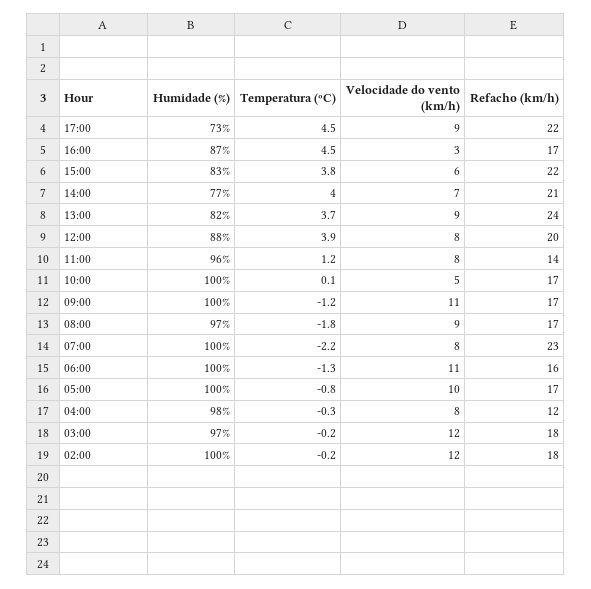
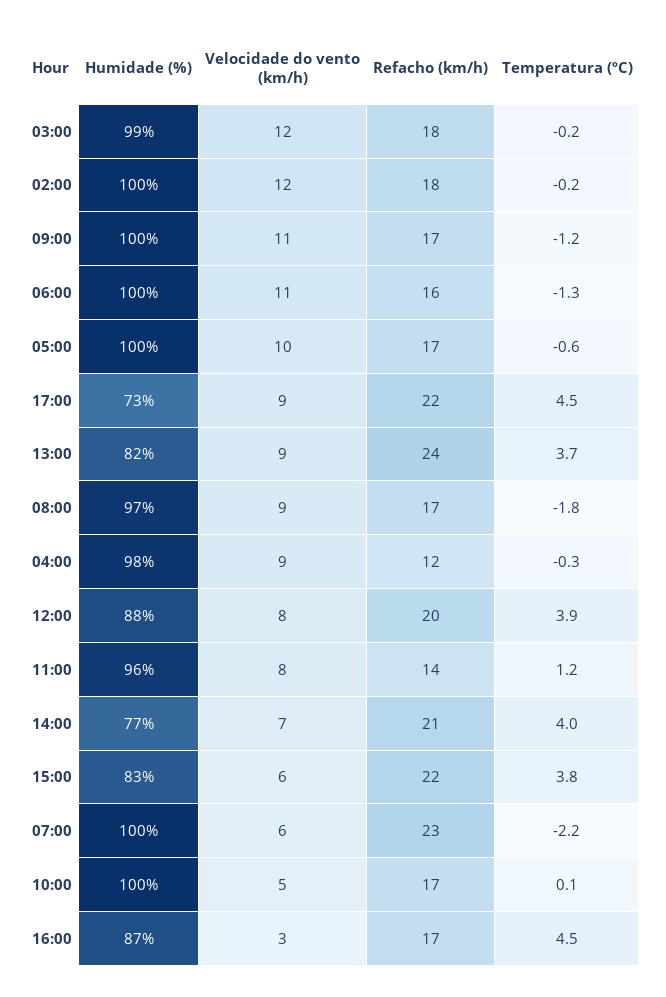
  {
    "Humidade (%)": {
      "17:00": 73,
      "16:00": 87,
      "15:00": 83,
      "14:00": 77,
      "13:00": 82,
      "12:00": 88,
      "11:00": 96,
      "10:00": 100,
      "09:00": 100,
      "08:00": 97,
      "07:00": 100,
      "06:00": 100,
      "05:00": 100,
      "04:00": 98,
-     "03:00": 97,
+     "03:00": 99,
      "02:00": 100
    },
    "Temperatura (ºC)": {
      "17:00": 4.5,
      "16:00": 4.5,
      "15:00": 3.8,
      "14:00": 4,
      "13:00": 3.7,
      "12:00": 3.9,
      "11:00": 1.2,
      "10:00": 0.1,
      "09:00": -1.2,
      "08:00": -1.8,
      "07:00": -2.2,
      "06:00": -1.3,
-     "05:00": -0.8,
+     "05:00": -0.6,
      "04:00": -0.3,
      "03:00": -0.2,
      "02:00": -0.2
    },
    "Velocidade do vento (km/h)": {
      "17:00": 9,
      "16:00": 3,
      "15:00": 6,
      "14:00": 7,
      "13:00": 9,
      "12:00": 8,
      "11:00": 8,
      "10:00": 5,
      "09:00": 11,
      "08:00": 9,
-     "07:00": 8,
+     "07:00": 6,
      "06:00": 11,
      "05:00": 10,
-     "04:00": 8,
+     "04:00": 9,
      "03:00": 12,
      "02:00": 12
    },
    "Refacho (km/h)": {
      "17:00": 22,
      "16:00": 17,
      "15:00": 22,
      "14:00": 21,
      "13:00": 24,
      "12:00": 20,
      "11:00": 14,
      "10:00": 17,
      "09:00": 17,
      "08:00": 17,
      "07:00": 23,
      "06:00": 16,
      "05:00": 17,
      "04:00": 12,
      "03:00": 18,
      "02:00": 18
    }
  }

